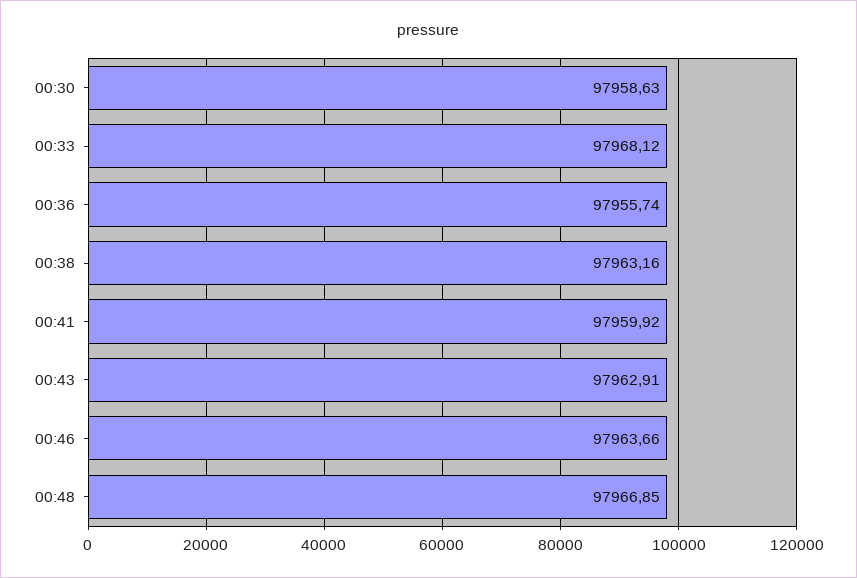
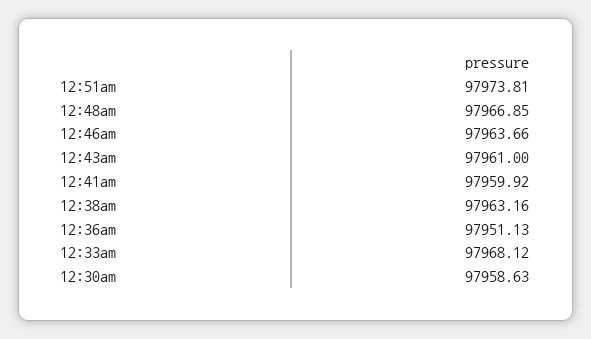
  {
    "00:30": 97958.63,
    "00:33": 97968.12,
-   "00:36": 97955.74,
+   "00:36": 97951.13,
    "00:38": 97963.16,
    "00:41": 97959.92,
-   "00:43": 97962.91,
+   "00:43": 97961,
    "00:46": 97963.66,
-   "00:48": 97966.85
+   "00:48": 97966.85,
+   "12:51am": 97973.81
  }

